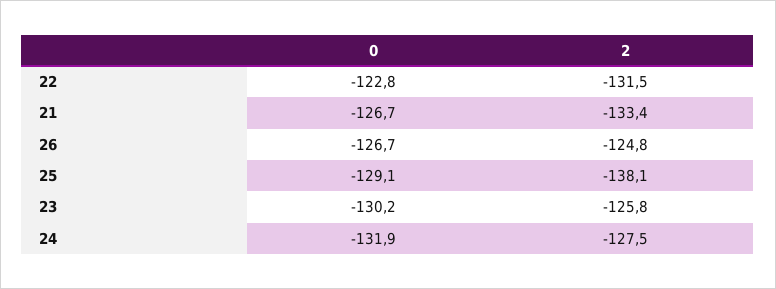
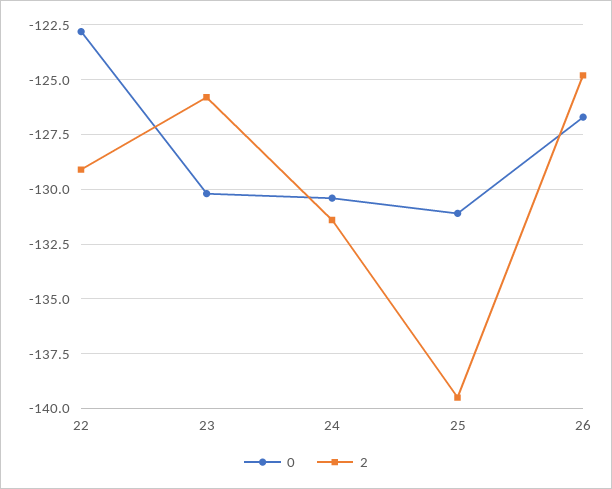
  {
    "0": {
      "22": -122.8,
-     "21": -126.7,
      "26": -126.7,
-     "25": -129.1,
+     "25": -131,
      "23": -130.2,
-     "24": -131.9
+     "24": -130.5
    },
    "2": {
-     "22": -131.5,
+     "22": -129,
-     "21": -133.4,
      "26": -124.8,
-     "25": -138.1,
+     "25": -139.5,
      "23": -125.8,
-     "24": -127.5
+     "24": -131.5
    }
  }

